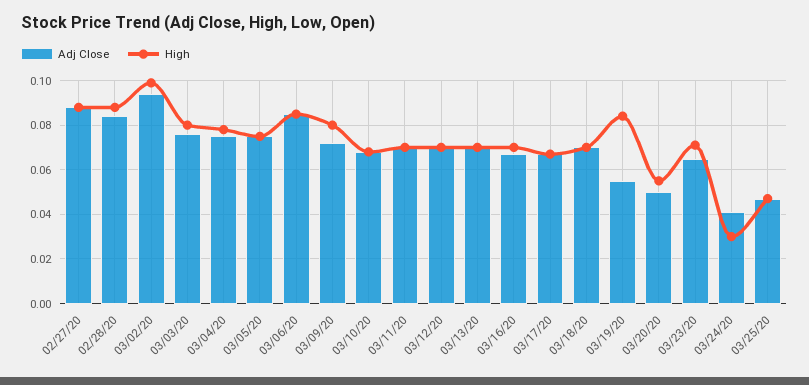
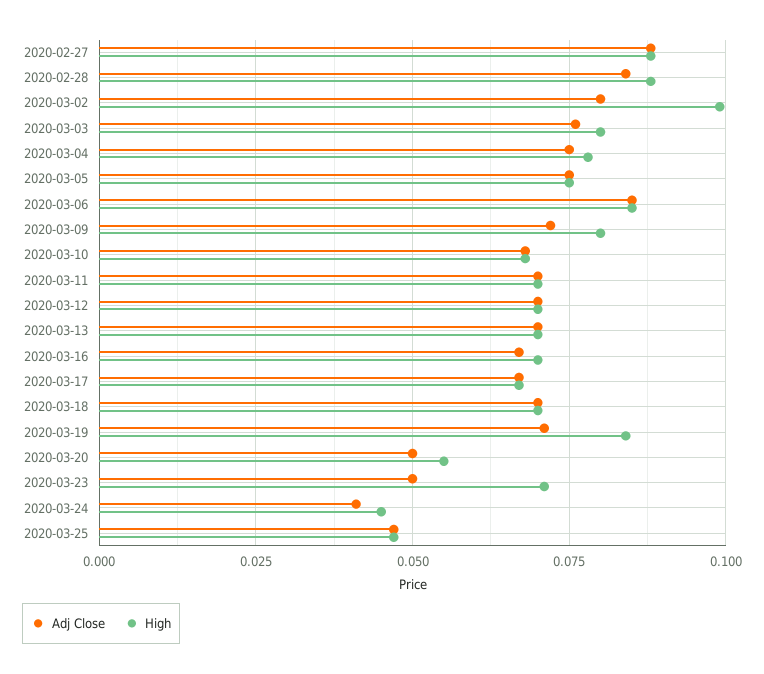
  {
    "Adj Close": {
      "02/27/20": 0.09,
      "02/28/20": 0.085,
-     "03/02/20": 0.095,
+     "03/02/20": 0.08,
      "03/03/20": 0.075,
      "03/04/20": 0.075,
      "03/05/20": 0.075,
      "03/06/20": 0.085,
      "03/09/20": 0.07,
      "03/10/20": 0.07,
      "03/11/20": 0.07,
      "03/12/20": 0.07,
      "03/13/20": 0.07,
      "03/16/20": 0.065,
      "03/17/20": 0.065,
      "03/18/20": 0.07,
-     "03/19/20": 0.055,
+     "03/19/20": 0.07,
      "03/20/20": 0.05,
-     "03/23/20": 0.065,
+     "03/23/20": 0.05,
      "03/24/20": 0.04,
      "03/25/20": 0.045
    },
    "High": {
      "02/27/20": 0.09,
      "02/28/20": 0.09,
      "03/02/20": 0.1,
      "03/03/20": 0.08,
      "03/04/20": 0.08,
      "03/05/20": 0.075,
      "03/06/20": 0.085,
      "03/09/20": 0.08,
      "03/10/20": 0.07,
      "03/11/20": 0.07,
      "03/12/20": 0.07,
      "03/13/20": 0.07,
      "03/16/20": 0.07,
      "03/17/20": 0.065,
      "03/18/20": 0.07,
      "03/19/20": 0.085,
      "03/20/20": 0.055,
      "03/23/20": 0.07,
-     "03/24/20": 0.03,
+     "03/24/20": 0.045,
      "03/25/20": 0.045
    }
  }

